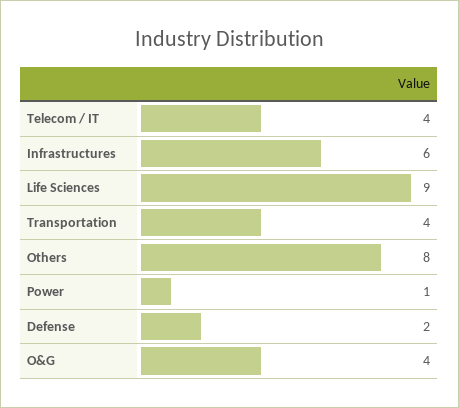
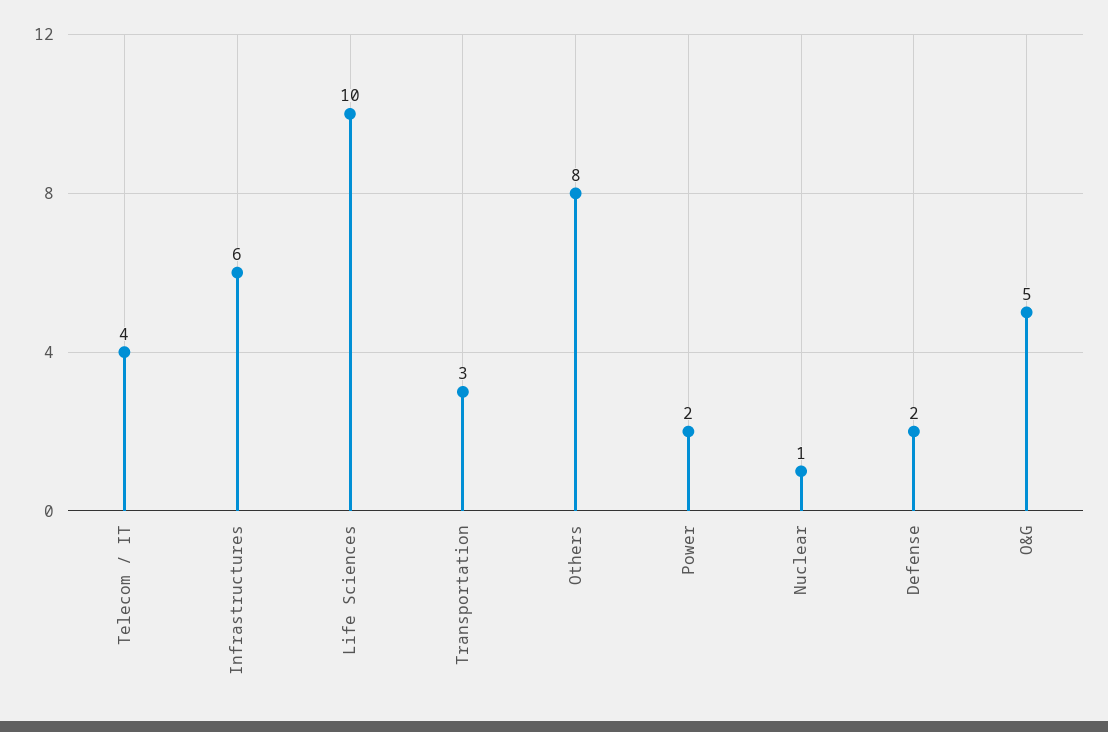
  {
    "Telecom / IT": 4,
    "Infrastructures": 6,
-   "Life Sciences": 9,
+   "Life Sciences": 10,
-   "Transportation": 4,
+   "Transportation": 3,
    "Others": 8,
-   "Power": 1,
+   "Power": 2,
    "Defense": 2,
-   "O&G": 4
+   "O&G": 5,
+   "Nuclear": 1
  }

